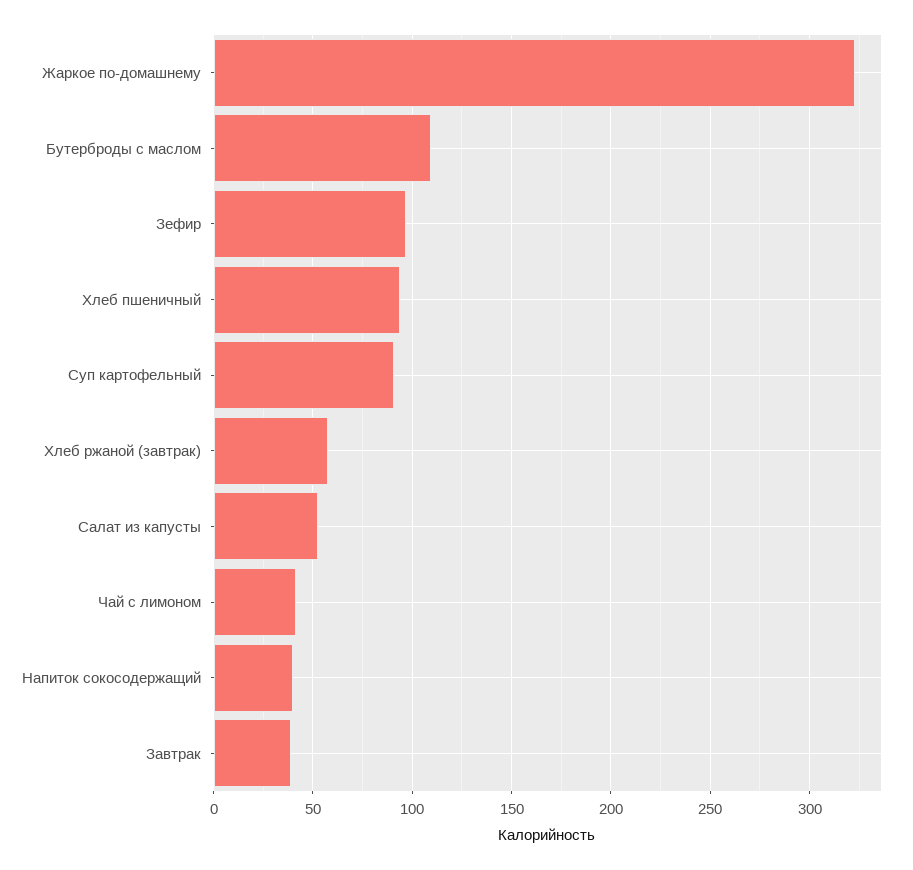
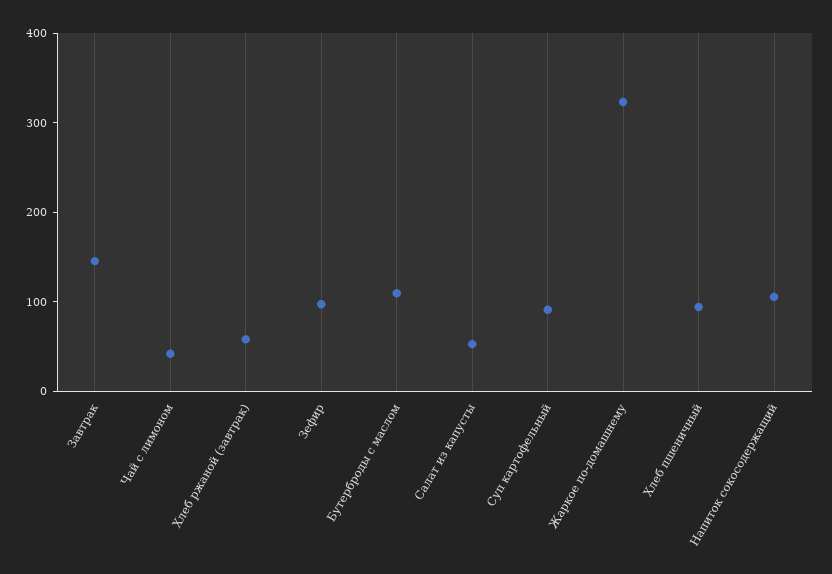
  {
    "Жаркое по-домашнему": 325,
    "Бутерброды с маслом": 110,
    "Зефир": 95,
    "Хлеб пшеничный": 95,
    "Суп картофельный": 90,
    "Хлеб ржаной (завтрак)": 60,
    "Салат из капусты": 50,
    "Чай с лимоном": 40,
-   "Напиток сокосодержащий": 40,
+   "Напиток сокосодержащий": 100,
-   "Завтрак": 40
+   "Завтрак": 140
  }

